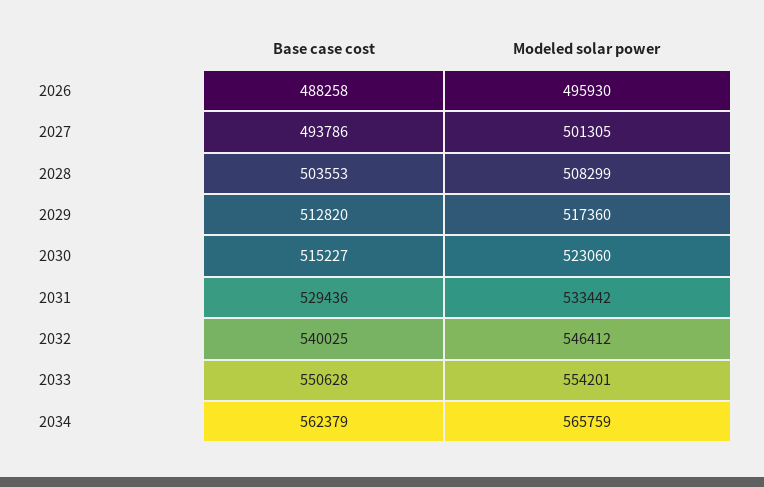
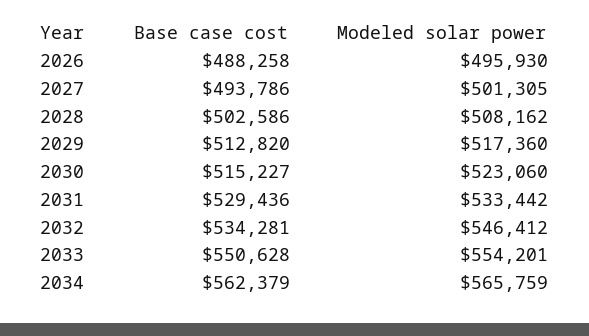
  {
    "Base case cost": {
      "2026": 488258,
      "2027": 493786,
-     "2028": 503553,
+     "2028": 502586,
      "2029": 512820,
      "2030": 515227,
      "2031": 529436,
-     "2032": 540025,
+     "2032": 534281,
      "2033": 550628,
      "2034": 562379
    },
    "Modeled solar power": {
      "2026": 495930,
      "2027": 501305,
-     "2028": 508299,
+     "2028": 508162,
      "2029": 517360,
      "2030": 523060,
      "2031": 533442,
      "2032": 546412,
      "2033": 554201,
      "2034": 565759
    }
  }

